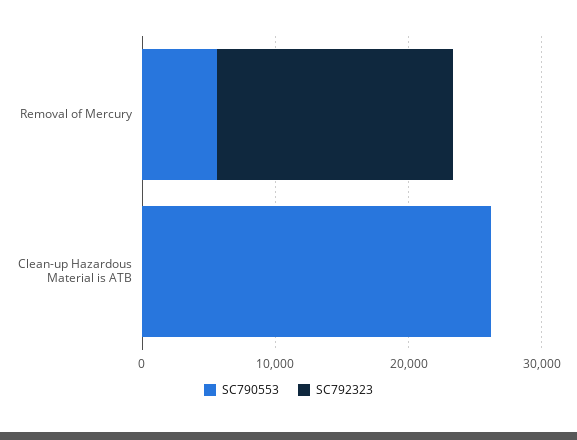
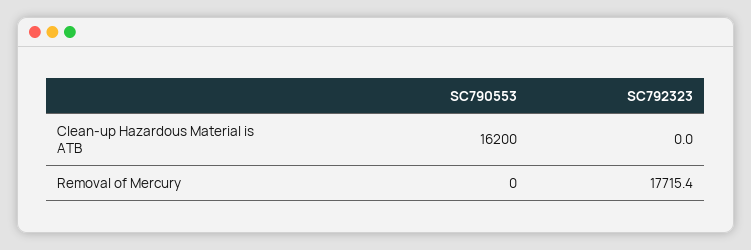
  {
    "SC790553": {
-     "Removal of Mercury": 6000,
+     "Removal of Mercury": 0,
-     "Clean-up Hazardous Material is ATB": 26000
+     "Clean-up Hazardous Material is ATB": 16200
    },
    "SC792323": {
      "Removal of Mercury": 17715.4,
      "Clean-up Hazardous Material is ATB": 0
    }
  }

